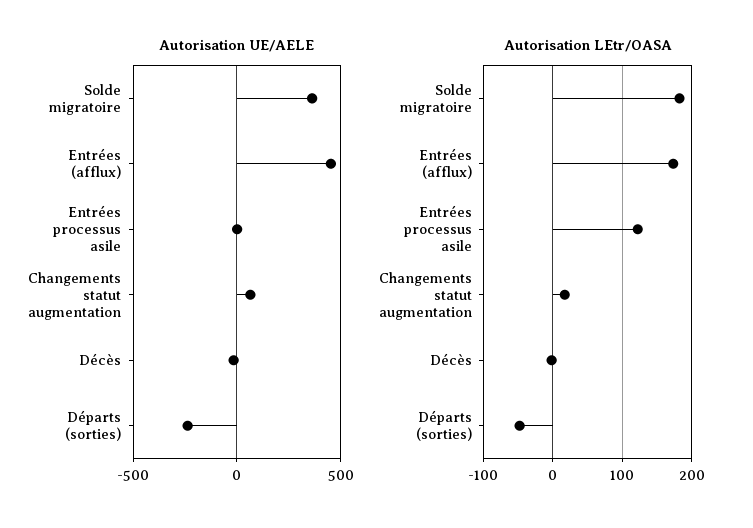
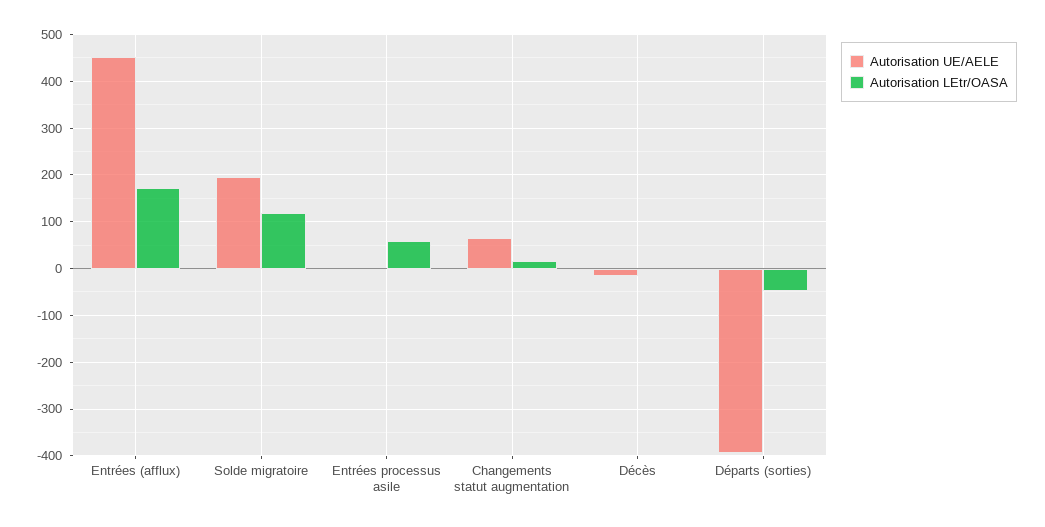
  {
    "Autorisation UE/AELE": {
-     "Solde migratoire": 350,
+     "Solde migratoire": 200,
      "Entrées (afflux)": 460,
      "Entrées processus asile": 0,
      "Changements statut augmentation": 60,
      "Décès": -20,
-     "Départs (sorties)": -250
+     "Départs (sorties)": -400
    },
    "Autorisation LEtr/OASA": {
-     "Solde migratoire": 180,
+     "Solde migratoire": 120,
      "Entrées (afflux)": 170,
-     "Entrées processus asile": 120,
+     "Entrées processus asile": 60,
      "Changements statut augmentation": 20,
      "Décès": 0,
      "Départs (sorties)": -50
    }
  }

